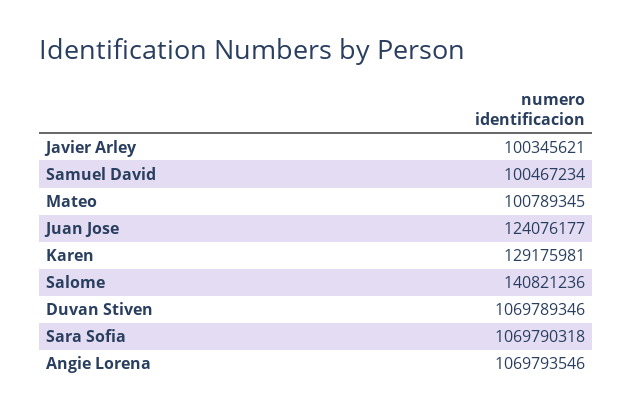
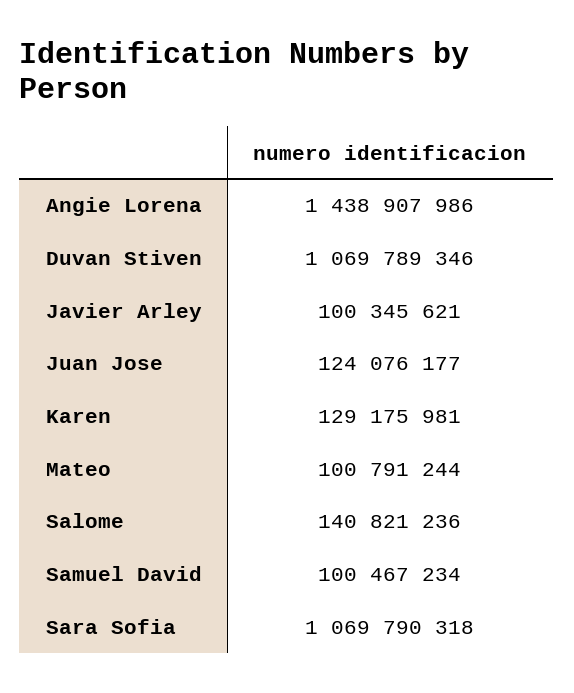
  {
    "Javier Arley": 100345621,
    "Samuel David": 100467234,
-   "Mateo": 100789345,
+   "Mateo": 100791244,
    "Juan Jose": 124076177,
    "Karen": 129175981,
    "Salome": 140821236,
    "Duvan Stiven": 1069789346,
    "Sara Sofia": 1069790318,
-   "Angie Lorena": 1069793546
+   "Angie Lorena": 1438907986
  }

